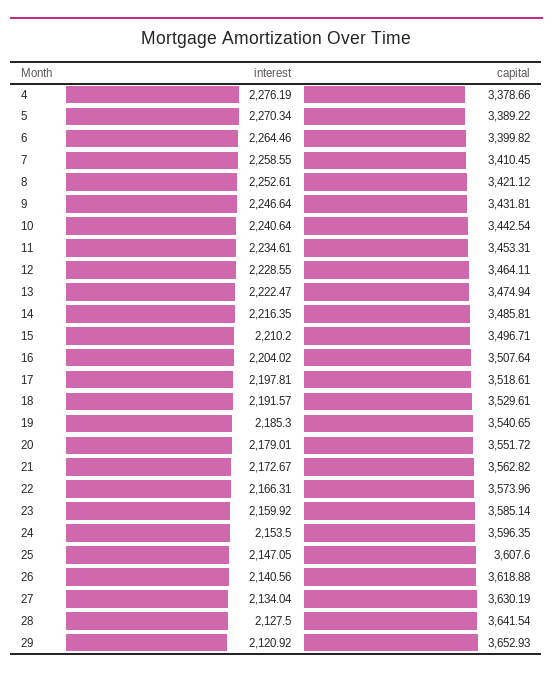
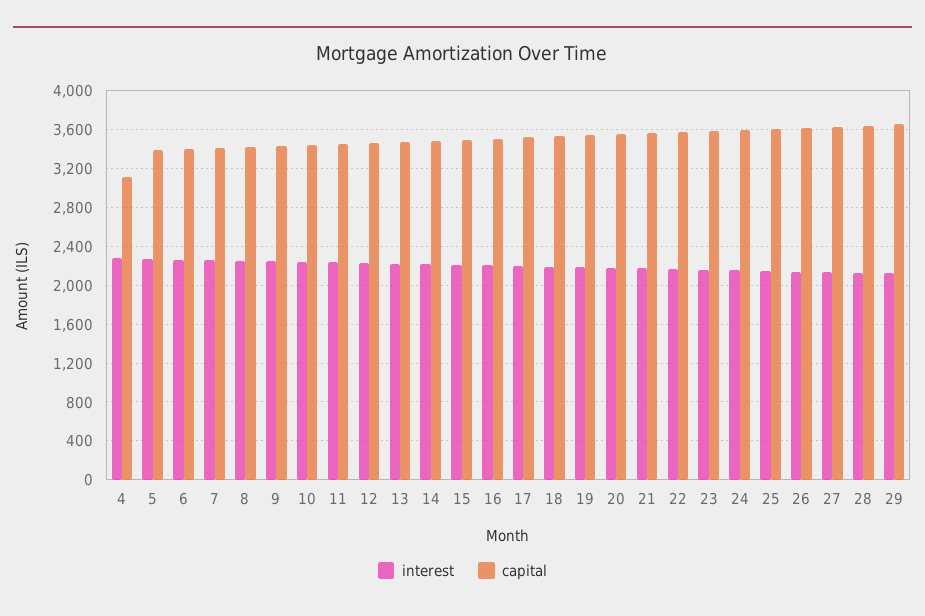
  {
    "interest": {
      "4": 2276.19,
      "5": 2270.34,
      "6": 2264.46,
      "7": 2258.55,
      "8": 2252.61,
      "9": 2246.64,
      "10": 2240.64,
      "11": 2234.61,
      "12": 2228.55,
      "13": 2222.47,
      "14": 2216.35,
      "15": 2210.2,
      "16": 2204.02,
      "17": 2197.81,
      "18": 2191.57,
      "19": 2185.3,
      "20": 2179.01,
      "21": 2172.67,
      "22": 2166.31,
      "23": 2159.92,
      "24": 2153.5,
      "25": 2147.05,
      "26": 2140.56,
      "27": 2134.04,
      "28": 2127.5,
      "29": 2120.92
    },
    "capital": {
-     "4": 3378.66,
+     "4": 3100,
      "5": 3389.22,
      "6": 3399.82,
      "7": 3410.45,
      "8": 3421.12,
      "9": 3431.81,
      "10": 3442.54,
      "11": 3453.31,
      "12": 3464.11,
      "13": 3474.94,
      "14": 3485.81,
      "15": 3496.71,
      "16": 3507.64,
      "17": 3518.61,
      "18": 3529.61,
      "19": 3540.65,
      "20": 3551.72,
      "21": 3562.82,
      "22": 3573.96,
      "23": 3585.14,
      "24": 3596.35,
      "25": 3607.6,
      "26": 3618.88,
      "27": 3630.19,
      "28": 3641.54,
      "29": 3652.93
    }
  }

